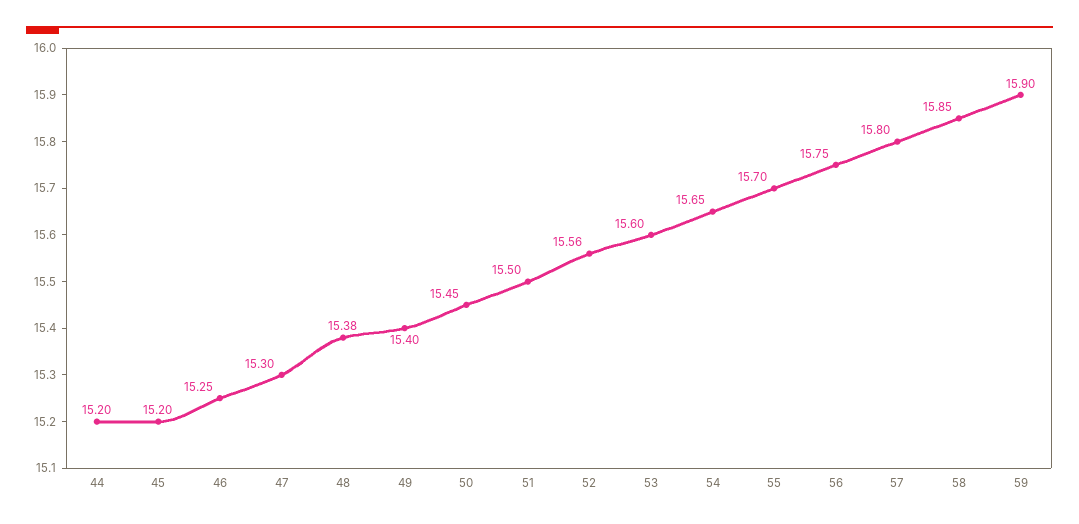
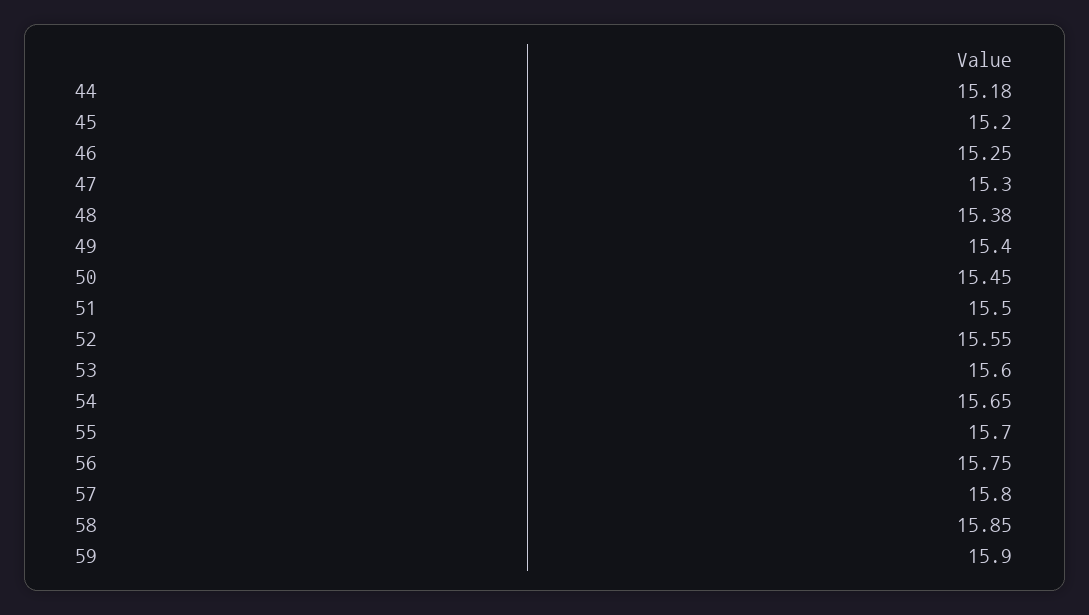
  {
-   "44": 15.2,
+   "44": 15.18,
    "45": 15.2,
    "46": 15.25,
    "47": 15.3,
    "48": 15.38,
    "49": 15.4,
    "50": 15.45,
    "51": 15.5,
-   "52": 15.56,
+   "52": 15.55,
    "53": 15.6,
    "54": 15.65,
    "55": 15.7,
    "56": 15.75,
    "57": 15.8,
    "58": 15.85,
    "59": 15.9
  }

